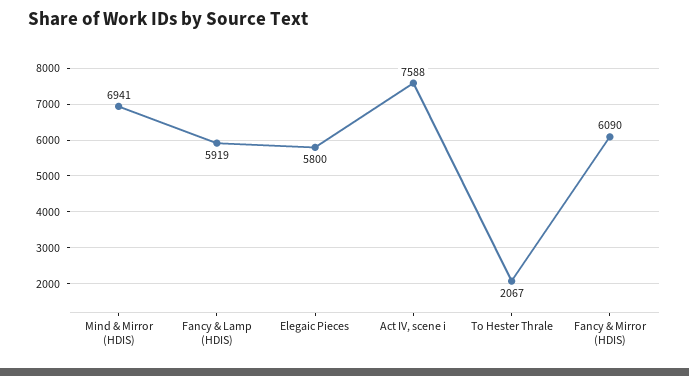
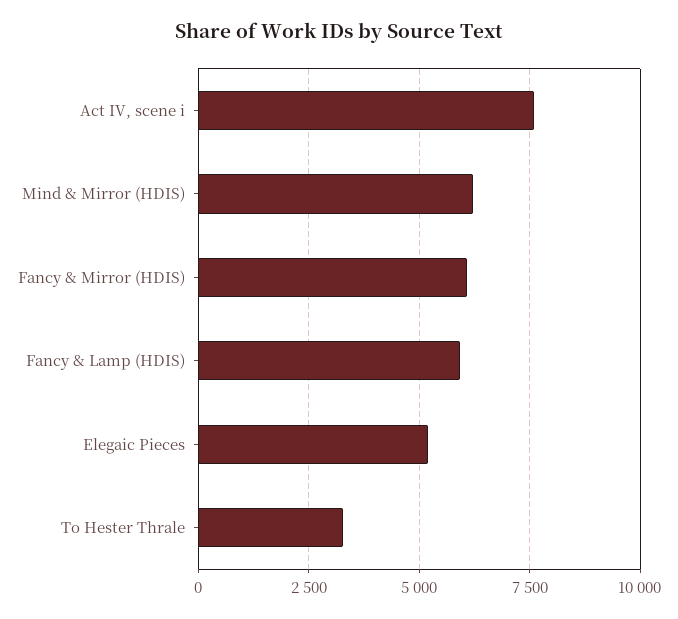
  {
-   "Mind & Mirror (HDIS)": 6941,
+   "Mind & Mirror (HDIS)": 6250,
    "Fancy & Lamp (HDIS)": 5919,
-   "Elegaic Pieces": 5800,
+   "Elegaic Pieces": 5250,
    "Act IV, scene i": 7588,
-   "To Hester Thrale": 2067,
+   "To Hester Thrale": 3250,
    "Fancy & Mirror (HDIS)": 6090
  }

